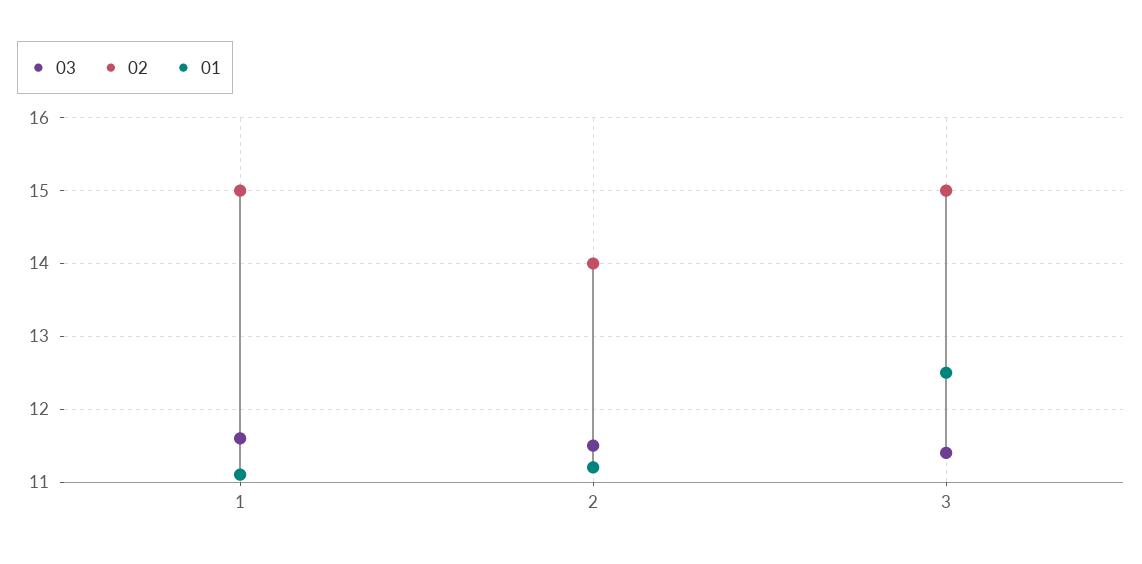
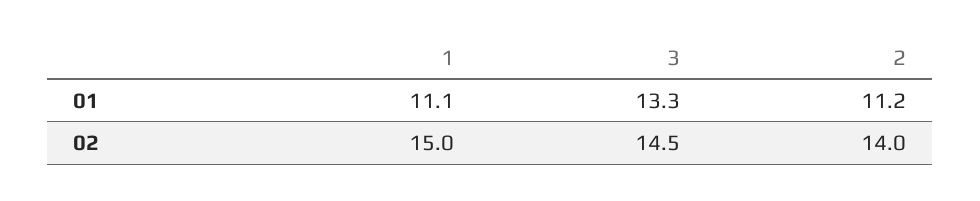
  {
-   "03": {
-     "1": 11.6,
-     "2": 11.5,
-     "3": 11.4
-   },
    "02": {
      "1": 15,
      "2": 14,
-     "3": 15
+     "3": 14.5
    },
    "01": {
      "1": 11.1,
      "2": 11.2,
-     "3": 12.5
+     "3": 13.3
    }
  }

